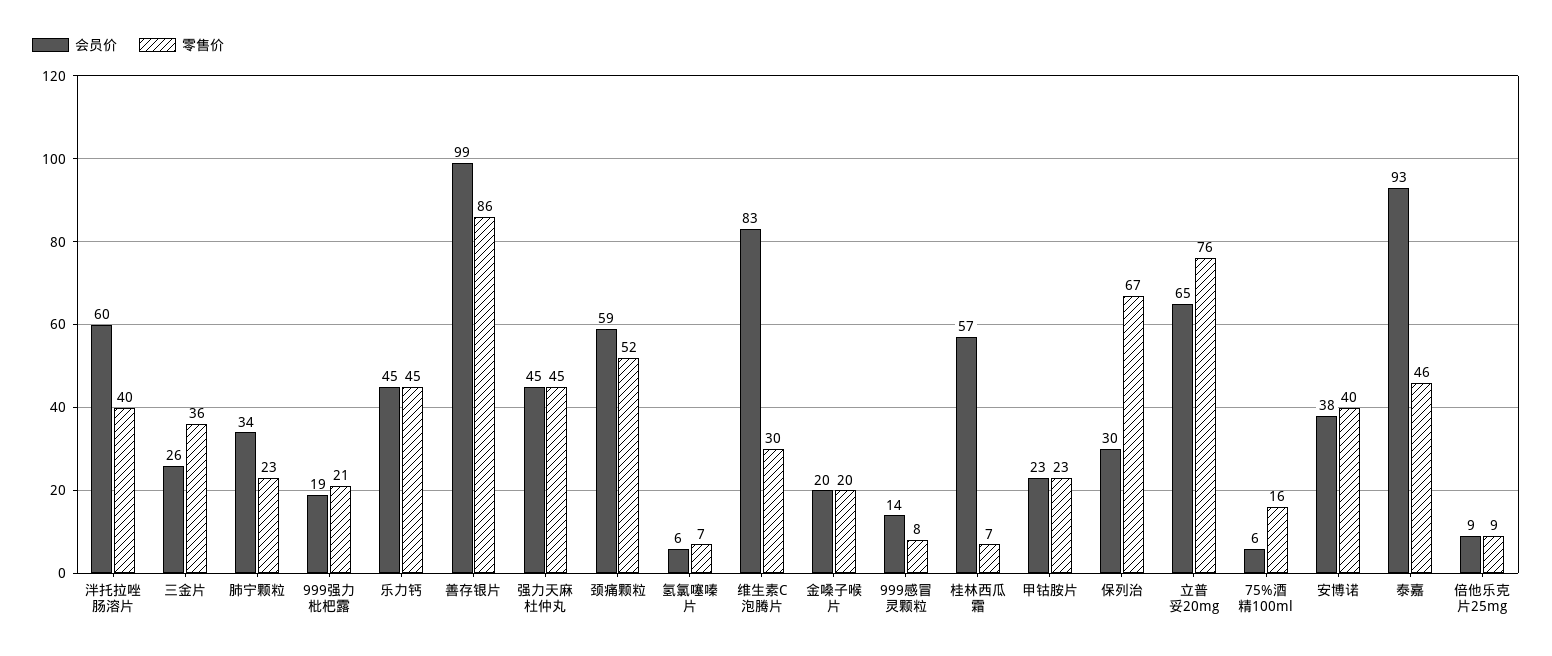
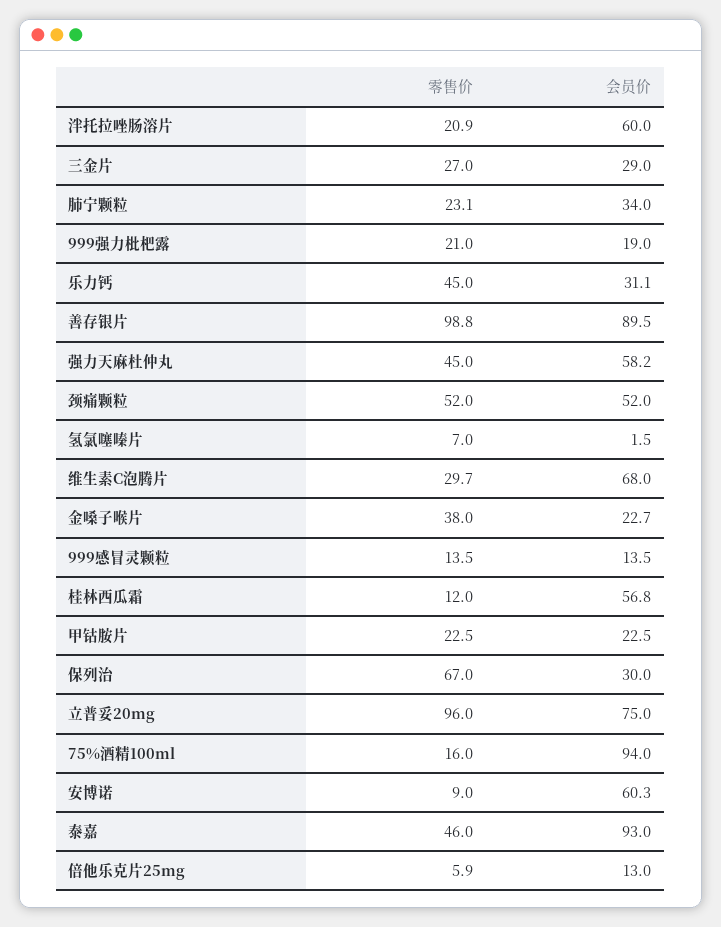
  {
    "会员价": {
      "泮托拉唑肠溶片": 60,
-     "三金片": 26,
+     "三金片": 29,
      "肺宁颗粒": 34,
      "999强力枇杷露": 19,
-     "乐力钙": 45,
+     "乐力钙": 31.1,
-     "善存银片": 99,
+     "善存银片": 89.5,
-     "强力天麻杜仲丸": 45,
+     "强力天麻杜仲丸": 58.2,
-     "颈痛颗粒": 59,
+     "颈痛颗粒": 52,
-     "氢氯噻嗪片": 6,
+     "氢氯噻嗪片": 1.5,
-     "维生素C泡腾片": 83,
+     "维生素C泡腾片": 68,
-     "金嗓子喉片": 20,
+     "金嗓子喉片": 22.7,
      "999感冒灵颗粒": 13.5,
      "桂林西瓜霜": 56.8,
      "甲钴胺片": 22.5,
      "保列治": 30,
-     "立普妥20mg": 65,
+     "立普妥20mg": 75,
-     "75%酒精100ml": 6,
+     "75%酒精100ml": 94,
-     "安博诺": 38,
+     "安博诺": 60.3,
      "泰嘉": 93,
-     "倍他乐克片25mg": 9
+     "倍他乐克片25mg": 13
    },
    "零售价": {
-     "泮托拉唑肠溶片": 40,
+     "泮托拉唑肠溶片": 20.9,
-     "三金片": 36,
+     "三金片": 27,
      "肺宁颗粒": 23.1,
      "999强力枇杷露": 21,
      "乐力钙": 45,
-     "善存银片": 86,
+     "善存银片": 98.8,
      "强力天麻杜仲丸": 45,
      "颈痛颗粒": 52,
      "氢氯噻嗪片": 7,
      "维生素C泡腾片": 29.7,
-     "金嗓子喉片": 20,
+     "金嗓子喉片": 38,
-     "999感冒灵颗粒": 8,
+     "999感冒灵颗粒": 13.5,
-     "桂林西瓜霜": 7,
+     "桂林西瓜霜": 12,
      "甲钴胺片": 22.5,
      "保列治": 67,
-     "立普妥20mg": 76,
+     "立普妥20mg": 96,
      "75%酒精100ml": 16,
-     "安博诺": 40,
+     "安博诺": 9,
      "泰嘉": 46,
-     "倍他乐克片25mg": 9
+     "倍他乐克片25mg": 5.9
    }
  }

